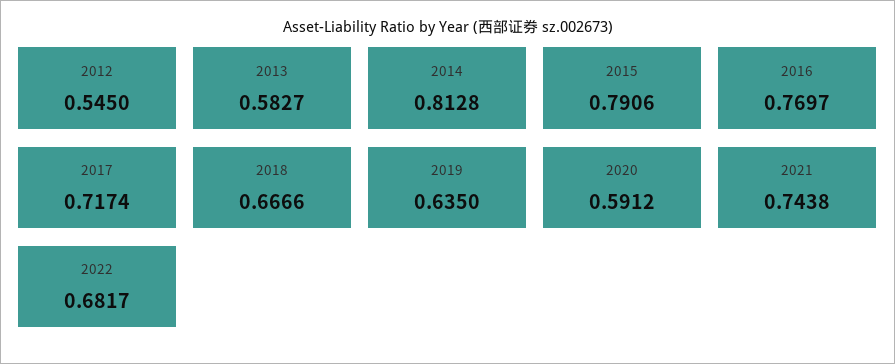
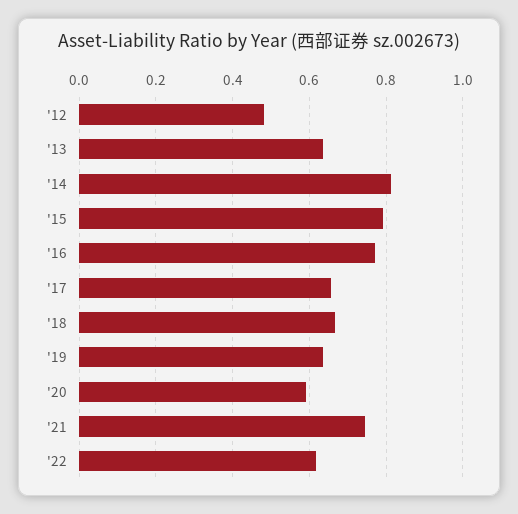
  {
-   "2012": 0.545,
+   "2012": 0.48,
-   "2013": 0.5827,
+   "2013": 0.64,
    "2014": 0.8128,
    "2015": 0.7906,
    "2016": 0.7697,
-   "2017": 0.7174,
+   "2017": 0.66,
    "2018": 0.6666,
    "2019": 0.635,
    "2020": 0.5912,
    "2021": 0.7438,
-   "2022": 0.6817
+   "2022": 0.62
  }

